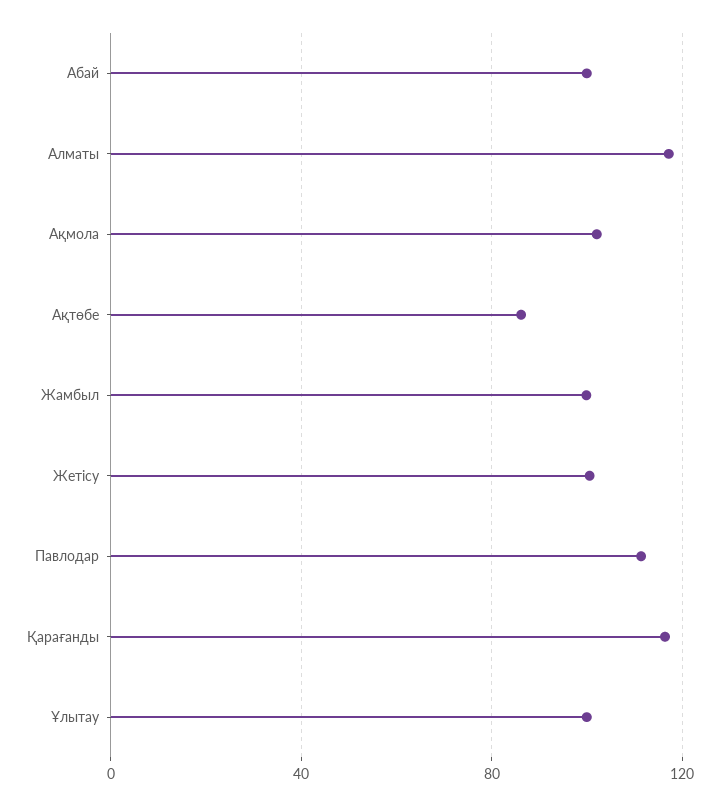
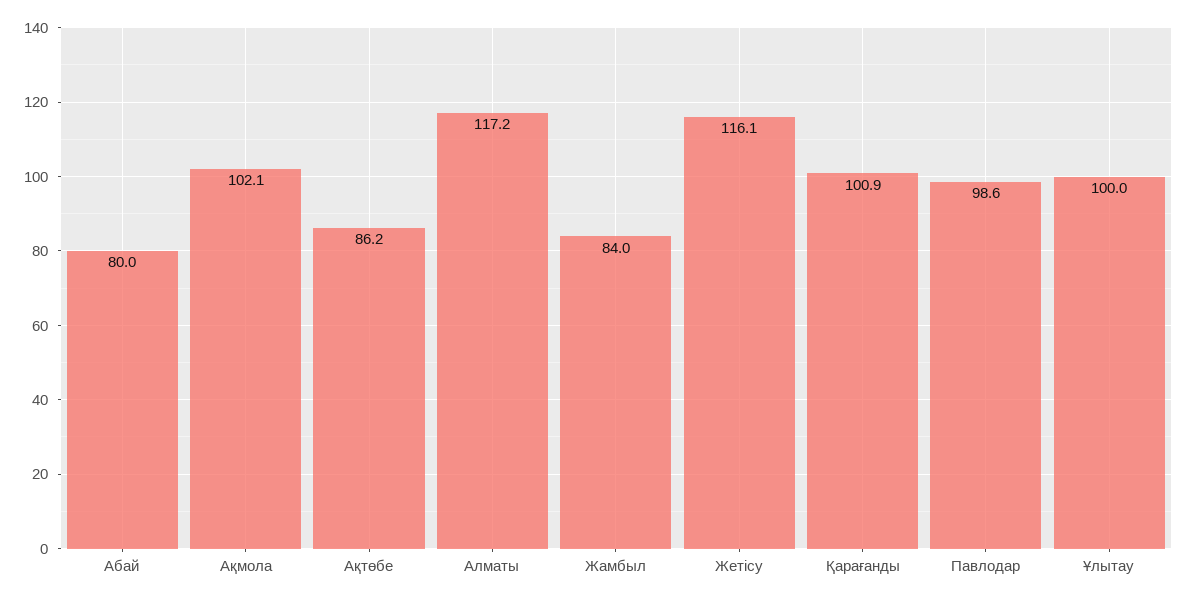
  {
-   "Абай": 100,
+   "Абай": 80,
    "Алматы": 117.2,
    "Ақмола": 102.1,
    "Ақтөбе": 86.2,
-   "Жамбыл": 100,
+   "Жамбыл": 84,
-   "Жетісу": 100,
+   "Жетісу": 116.1,
-   "Павлодар": 110,
+   "Павлодар": 98.6,
-   "Қарағанды": 115,
+   "Қарағанды": 100.9,
    "Ұлытау": 100
  }

